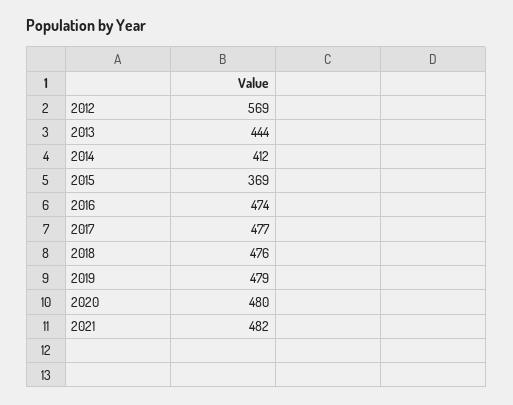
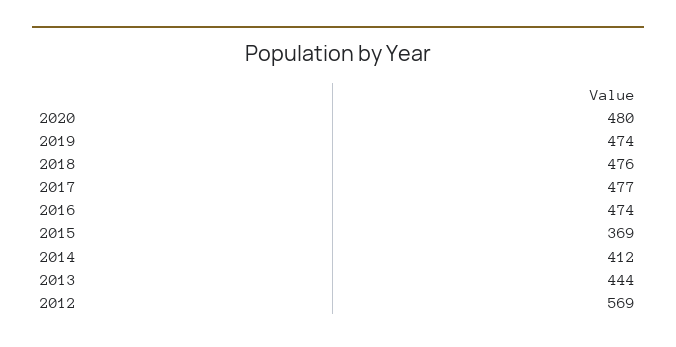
  {
    "2012": 569,
    "2013": 444,
    "2014": 412,
    "2015": 369,
    "2016": 474,
    "2017": 477,
    "2018": 476,
-   "2019": 479,
+   "2019": 474,
-   "2020": 480,
+   "2020": 480
-   "2021": 482
  }

